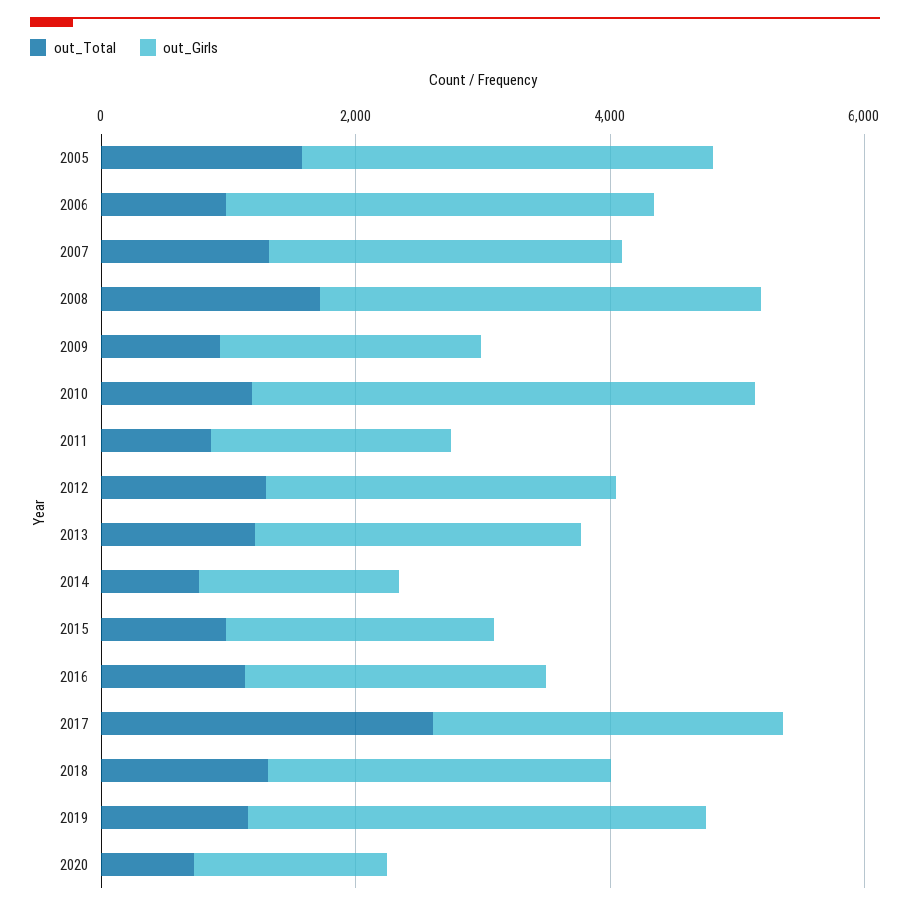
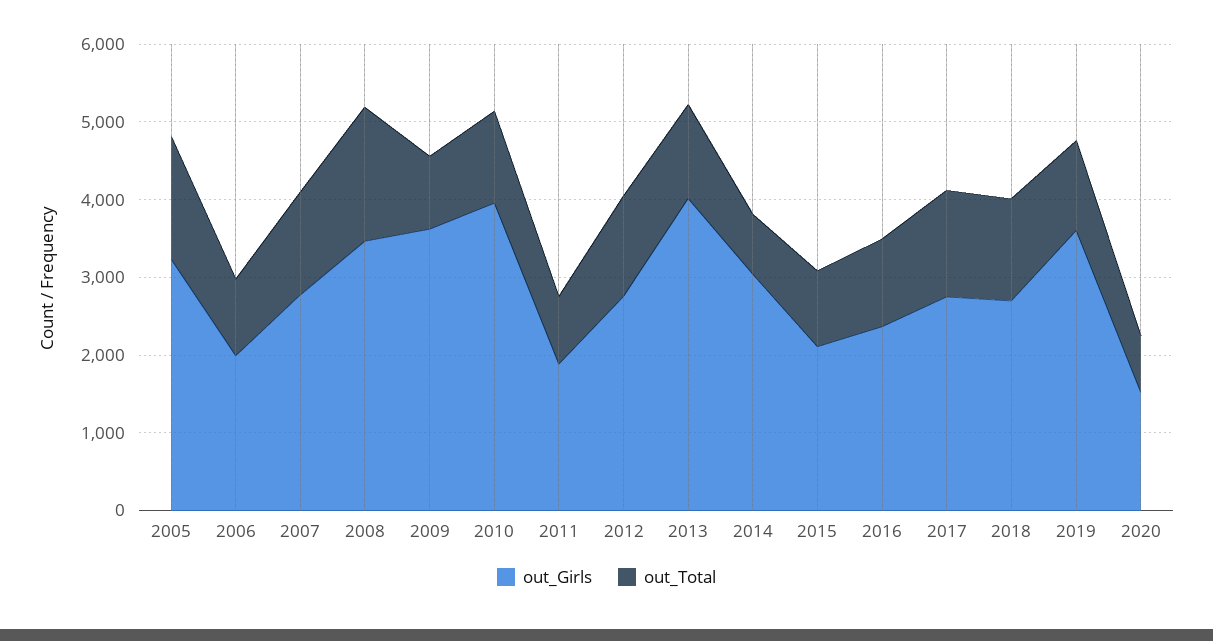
  {
    "out_Total": {
      "2005": 1600,
      "2006": 1000,
      "2007": 1400,
      "2008": 1800,
      "2009": 1000,
      "2010": 1200,
      "2011": 800,
      "2012": 1200,
      "2013": 1200,
      "2014": 800,
      "2015": 1000,
      "2016": 1200,
-     "2017": 2500,
+     "2017": 1400,
      "2018": 1400,
      "2019": 1200,
      "2020": 800
    },
    "out_Girls": {
      "2005": 3200,
-     "2006": 3500,
+     "2006": 2000,
      "2007": 2800,
      "2008": 3400,
-     "2009": 2000,
+     "2009": 3600,
      "2010": 4000,
      "2011": 1800,
      "2012": 2800,
-     "2013": 2500,
+     "2013": 4000,
-     "2014": 1500,
+     "2014": 3000,
      "2015": 2200,
      "2016": 2400,
      "2017": 2800,
      "2018": 2600,
      "2019": 3600,
      "2020": 1600
    }
  }

